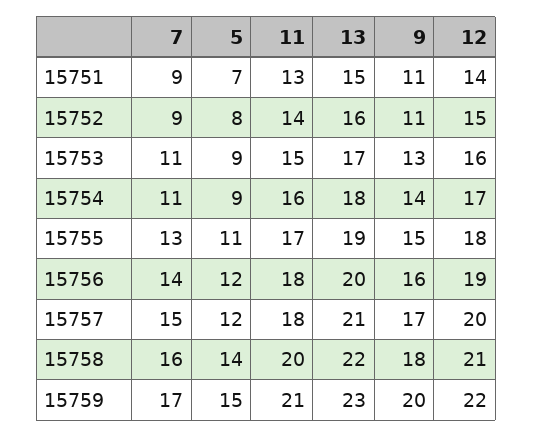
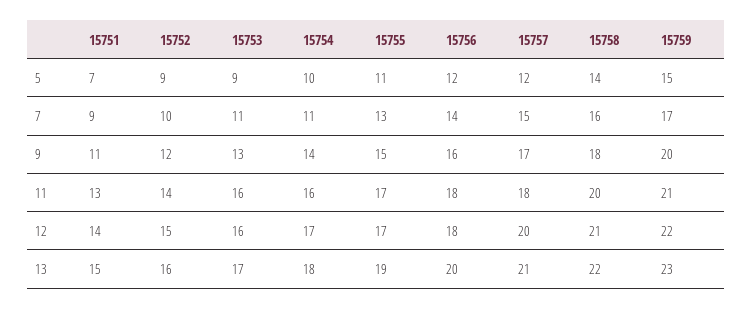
  {
    "7": {
      "15751": 9,
-     "15752": 9,
+     "15752": 10,
      "15753": 11,
      "15754": 11,
      "15755": 13,
      "15756": 14,
      "15757": 15,
      "15758": 16,
      "15759": 17
    },
    "5": {
      "15751": 7,
-     "15752": 8,
+     "15752": 9,
      "15753": 9,
-     "15754": 9,
+     "15754": 10,
      "15755": 11,
      "15756": 12,
      "15757": 12,
      "15758": 14,
      "15759": 15
    },
    "11": {
      "15751": 13,
      "15752": 14,
-     "15753": 15,
+     "15753": 16,
      "15754": 16,
      "15755": 17,
      "15756": 18,
      "15757": 18,
      "15758": 20,
      "15759": 21
    },
    "13": {
      "15751": 15,
      "15752": 16,
      "15753": 17,
      "15754": 18,
      "15755": 19,
      "15756": 20,
      "15757": 21,
      "15758": 22,
      "15759": 23
    },
    "9": {
      "15751": 11,
-     "15752": 11,
+     "15752": 12,
      "15753": 13,
      "15754": 14,
      "15755": 15,
      "15756": 16,
      "15757": 17,
      "15758": 18,
      "15759": 20
    },
    "12": {
      "15751": 14,
      "15752": 15,
      "15753": 16,
      "15754": 17,
-     "15755": 18,
+     "15755": 17,
-     "15756": 19,
+     "15756": 18,
      "15757": 20,
      "15758": 21,
      "15759": 22
    }
  }

